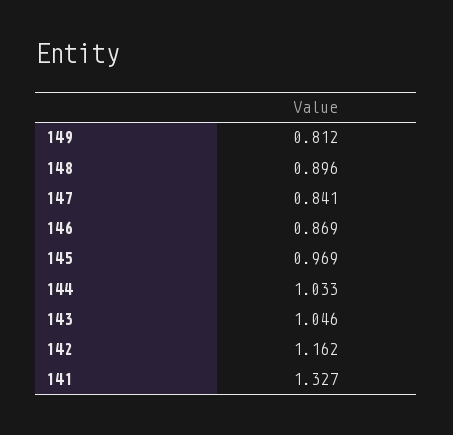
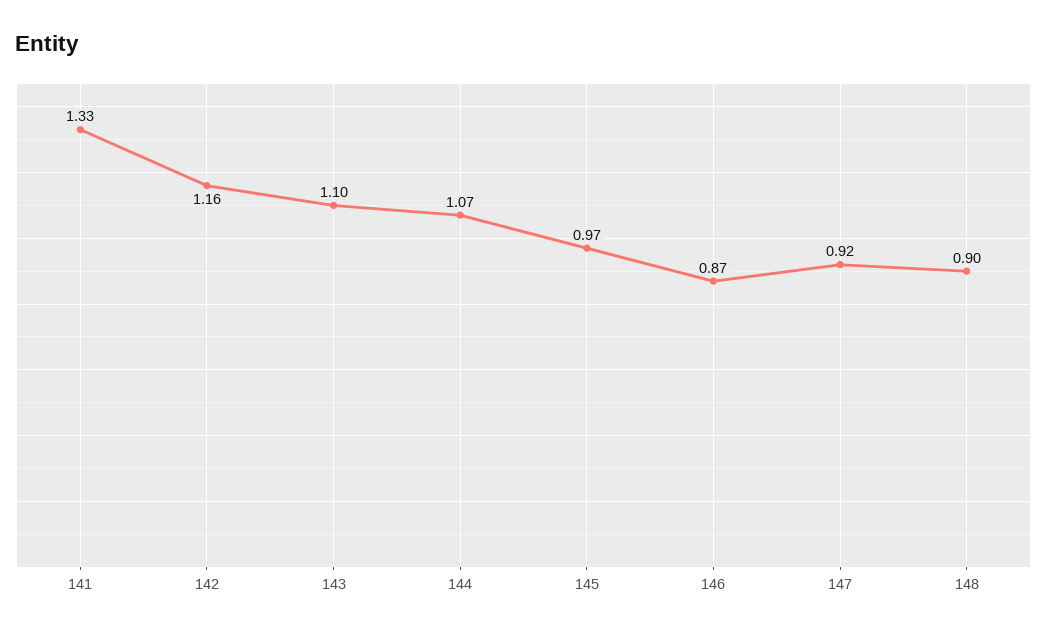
  {
-   "149": 0.812,
    "148": 0.896,
-   "147": 0.841,
+   "147": 0.92,
    "146": 0.869,
    "145": 0.969,
-   "144": 1.033,
+   "144": 1.07,
-   "143": 1.046,
+   "143": 1.1,
    "142": 1.162,
    "141": 1.327
  }

